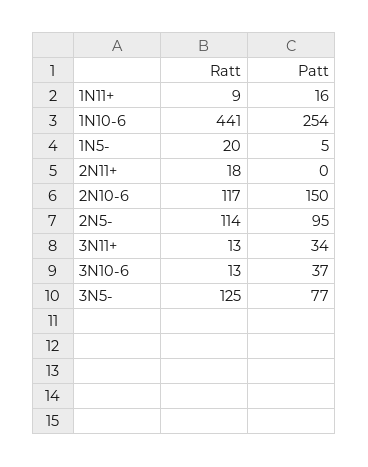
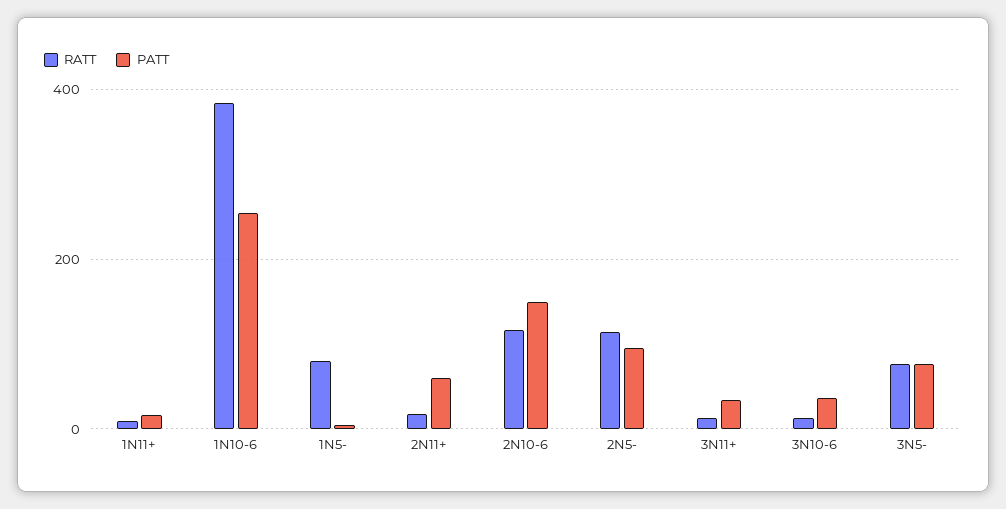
  {
    "Ratt": {
      "1N11+": 9,
-     "1N10-6": 441,
+     "1N10-6": 380,
-     "1N5-": 20,
+     "1N5-": 80,
      "2N11+": 18,
      "2N10-6": 117,
      "2N5-": 114,
      "3N11+": 13,
      "3N10-6": 13,
-     "3N5-": 125
+     "3N5-": 80
    },
    "Patt": {
      "1N11+": 16,
      "1N10-6": 254,
      "1N5-": 5,
-     "2N11+": 0,
+     "2N11+": 60,
      "2N10-6": 150,
      "2N5-": 95,
      "3N11+": 34,
      "3N10-6": 37,
      "3N5-": 77
    }
  }

